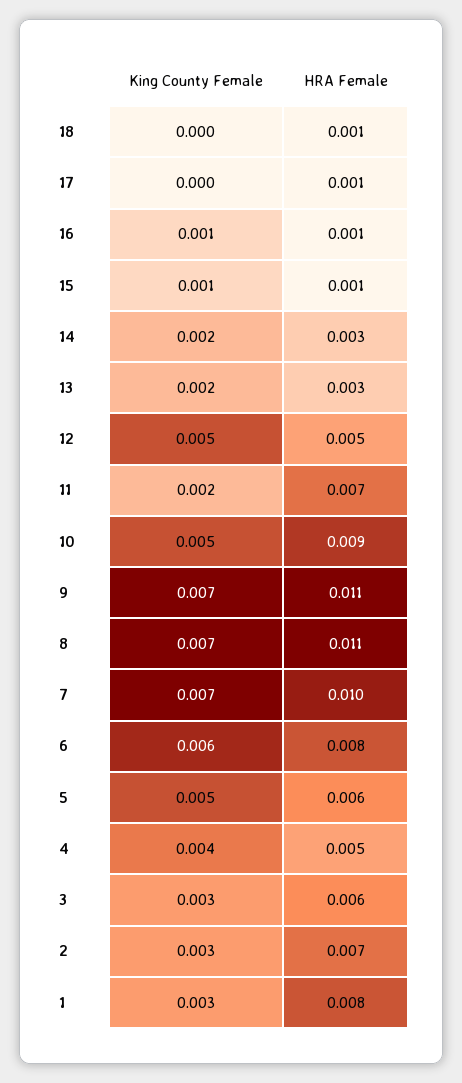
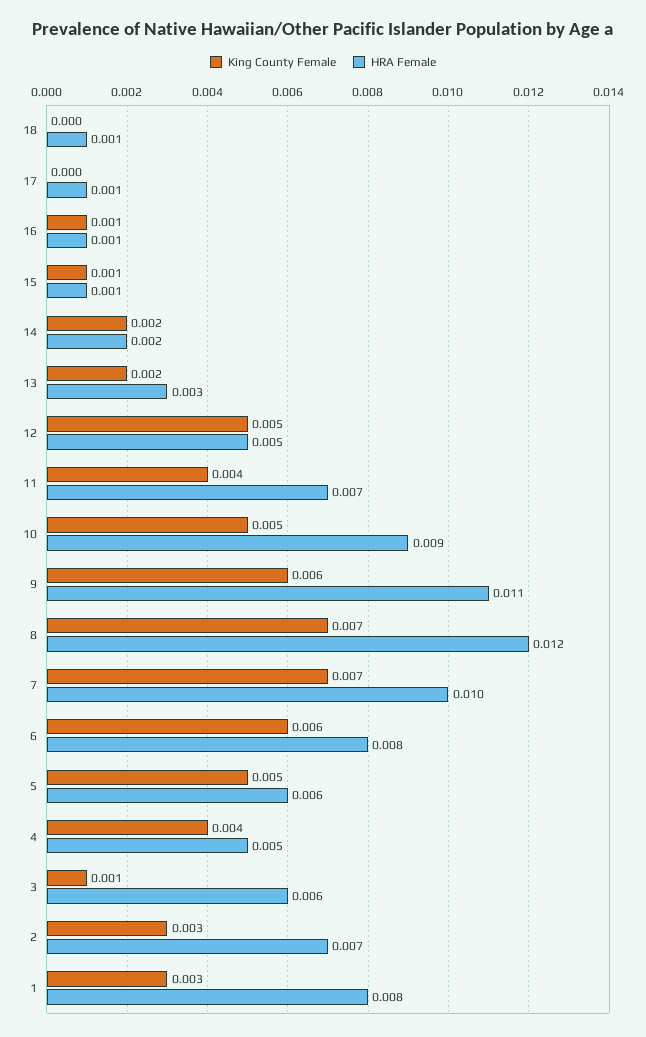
  {
    "King County Female": {
      "18": 0,
      "17": 0,
      "16": 0.001,
      "15": 0.001,
      "14": 0.002,
      "13": 0.002,
      "12": 0.005,
-     "11": 0.002,
+     "11": 0.004,
      "10": 0.005,
-     "9": 0.007,
+     "9": 0.006,
      "8": 0.007,
      "7": 0.007,
      "6": 0.006,
      "5": 0.005,
      "4": 0.004,
-     "3": 0.003,
+     "3": 0.001,
      "2": 0.003,
      "1": 0.003
    },
    "HRA Female": {
      "18": 0.001,
      "17": 0.001,
      "16": 0.001,
      "15": 0.001,
-     "14": 0.003,
+     "14": 0.002,
      "13": 0.003,
      "12": 0.005,
      "11": 0.007,
      "10": 0.009,
      "9": 0.011,
-     "8": 0.011,
+     "8": 0.012,
      "7": 0.01,
      "6": 0.008,
      "5": 0.006,
      "4": 0.005,
      "3": 0.006,
      "2": 0.007,
      "1": 0.008
    }
  }

